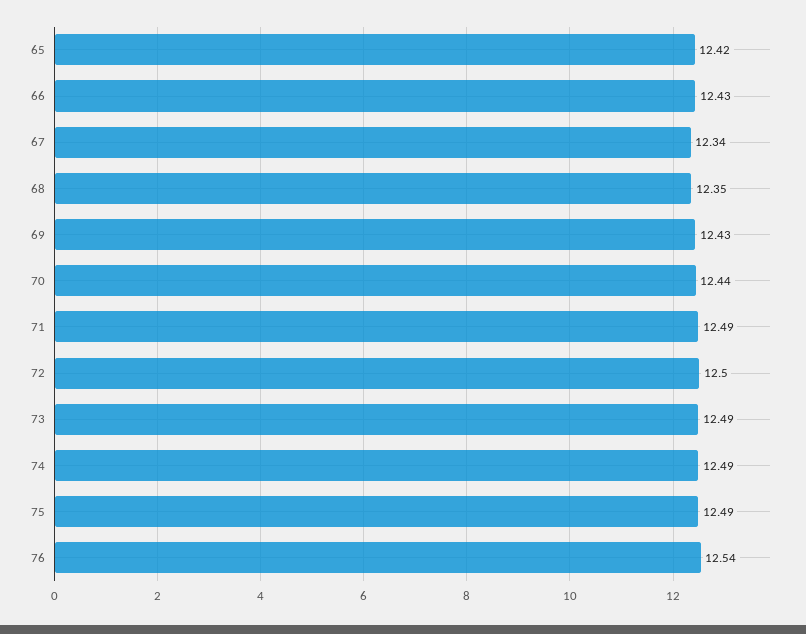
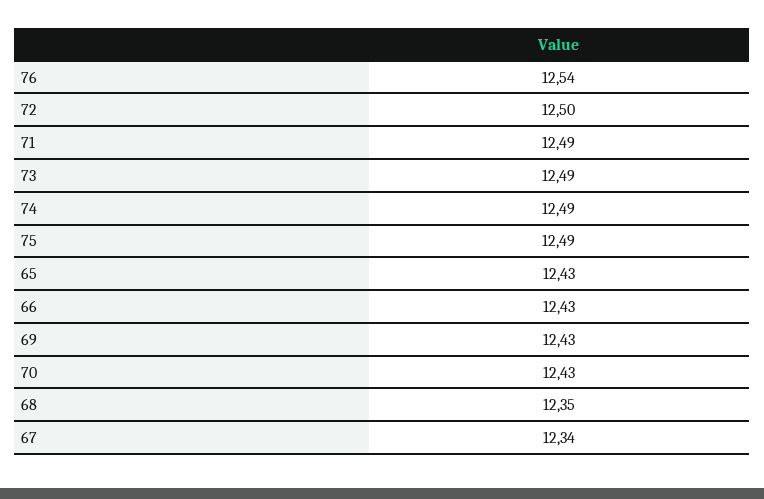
  {
-   "65": 12.42,
+   "65": 12.43,
    "66": 12.43,
    "67": 12.34,
    "68": 12.35,
    "69": 12.43,
-   "70": 12.44,
+   "70": 12.43,
    "71": 12.49,
    "72": 12.5,
    "73": 12.49,
    "74": 12.49,
    "75": 12.49,
    "76": 12.54
  }

